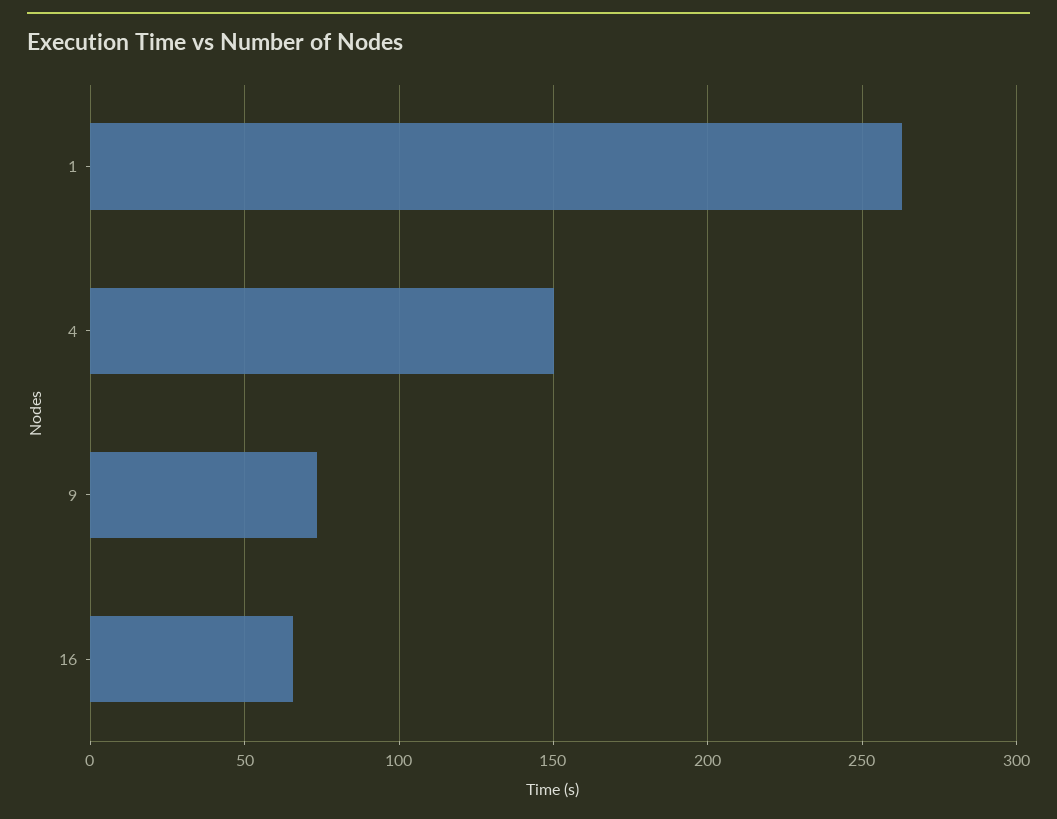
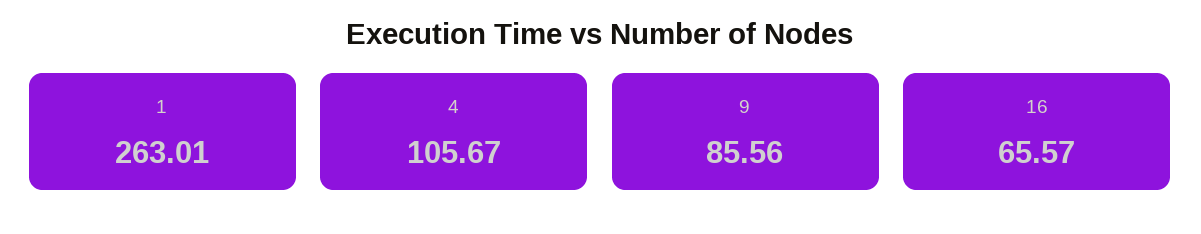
  {
    "1": 263.01,
-   "4": 150,
+   "4": 105.67,
-   "9": 75,
+   "9": 85.56,
    "16": 65.57
  }

